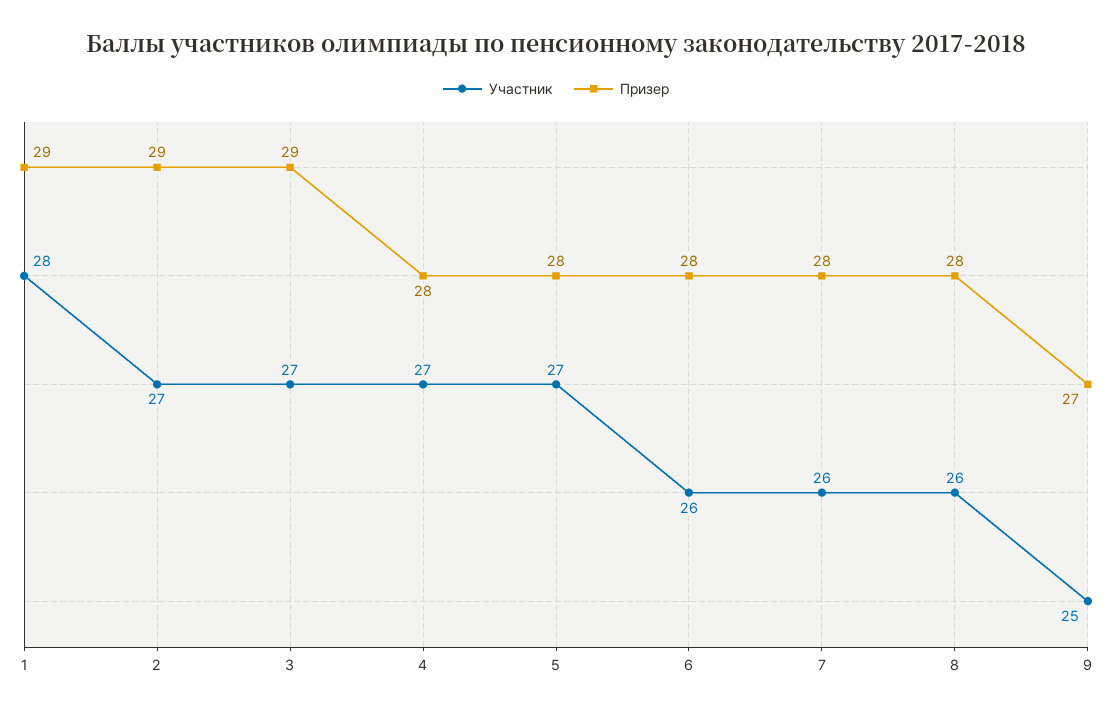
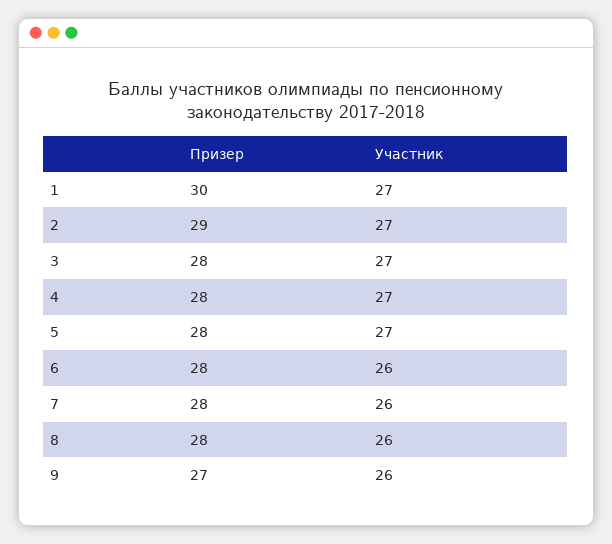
  {
    "Участник": {
-     "1": 28,
+     "1": 27,
      "2": 27,
      "3": 27,
      "4": 27,
      "5": 27,
      "6": 26,
      "7": 26,
      "8": 26,
-     "9": 25
+     "9": 26
    },
    "Призер": {
-     "1": 29,
+     "1": 30,
      "2": 29,
-     "3": 29,
+     "3": 28,
      "4": 28,
      "5": 28,
      "6": 28,
      "7": 28,
      "8": 28,
      "9": 27
    }
  }

